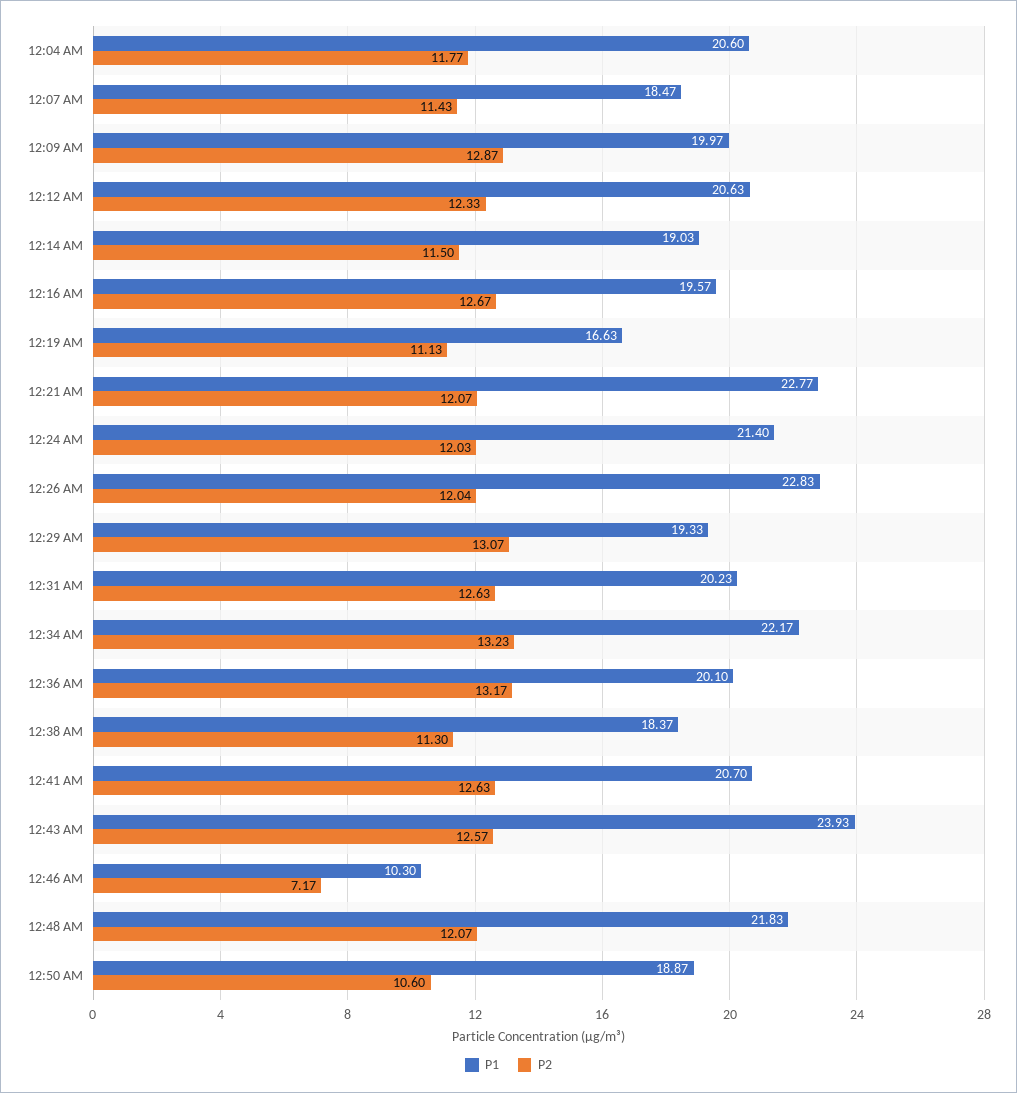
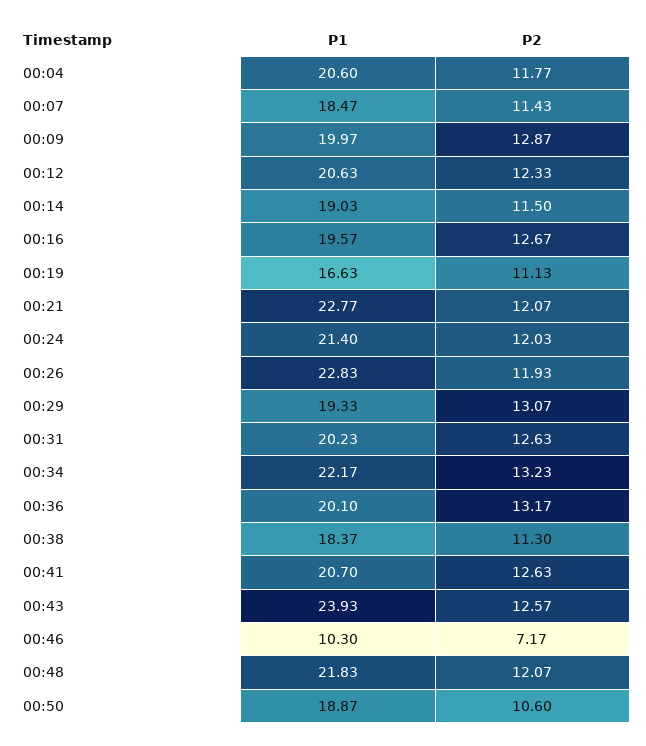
  {
    "P1": {
      "12:04 AM": 20.6,
      "12:07 AM": 18.47,
      "12:09 AM": 19.97,
      "12:12 AM": 20.63,
      "12:14 AM": 19.03,
      "12:16 AM": 19.57,
      "12:19 AM": 16.63,
      "12:21 AM": 22.77,
      "12:24 AM": 21.4,
      "12:26 AM": 22.83,
      "12:29 AM": 19.33,
      "12:31 AM": 20.23,
      "12:34 AM": 22.17,
      "12:36 AM": 20.1,
      "12:38 AM": 18.37,
      "12:41 AM": 20.7,
      "12:43 AM": 23.93,
      "12:46 AM": 10.3,
      "12:48 AM": 21.83,
      "12:50 AM": 18.87
    },
    "P2": {
      "12:04 AM": 11.77,
      "12:07 AM": 11.43,
      "12:09 AM": 12.87,
      "12:12 AM": 12.33,
      "12:14 AM": 11.5,
      "12:16 AM": 12.67,
      "12:19 AM": 11.13,
      "12:21 AM": 12.07,
      "12:24 AM": 12.03,
-     "12:26 AM": 12.04,
+     "12:26 AM": 11.93,
      "12:29 AM": 13.07,
      "12:31 AM": 12.63,
      "12:34 AM": 13.23,
      "12:36 AM": 13.17,
      "12:38 AM": 11.3,
      "12:41 AM": 12.63,
      "12:43 AM": 12.57,
      "12:46 AM": 7.17,
      "12:48 AM": 12.07,
      "12:50 AM": 10.6
    }
  }

